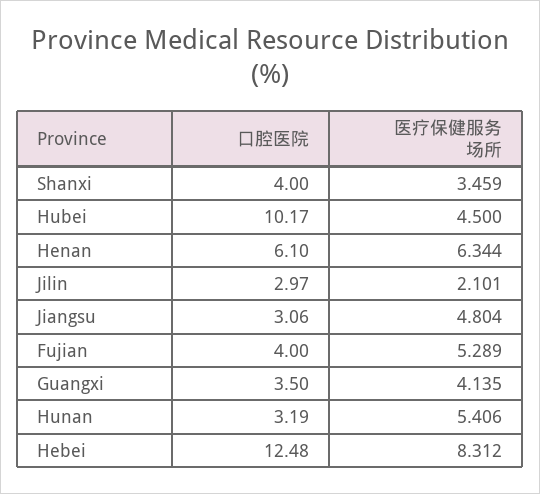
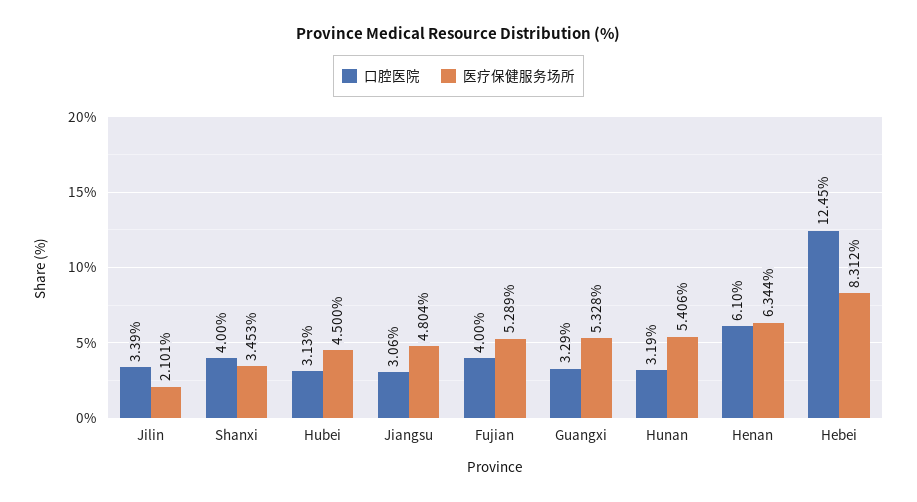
  {
    "口腔医院": {
      "Shanxi": 4,
-     "Hubei": 10.17,
+     "Hubei": 3.13,
      "Henan": 6.1,
-     "Jilin": 2.97,
+     "Jilin": 3.39,
      "Jiangsu": 3.06,
      "Fujian": 4,
-     "Guangxi": 3.5,
+     "Guangxi": 3.29,
      "Hunan": 3.19,
-     "Hebei": 12.48
+     "Hebei": 12.45
    },
    "医疗保健服务场所": {
-     "Shanxi": 3.459,
+     "Shanxi": 3.453,
      "Hubei": 4.5,
      "Henan": 6.344,
      "Jilin": 2.101,
      "Jiangsu": 4.804,
      "Fujian": 5.289,
-     "Guangxi": 4.135,
+     "Guangxi": 5.328,
      "Hunan": 5.406,
      "Hebei": 8.312
    }
  }

